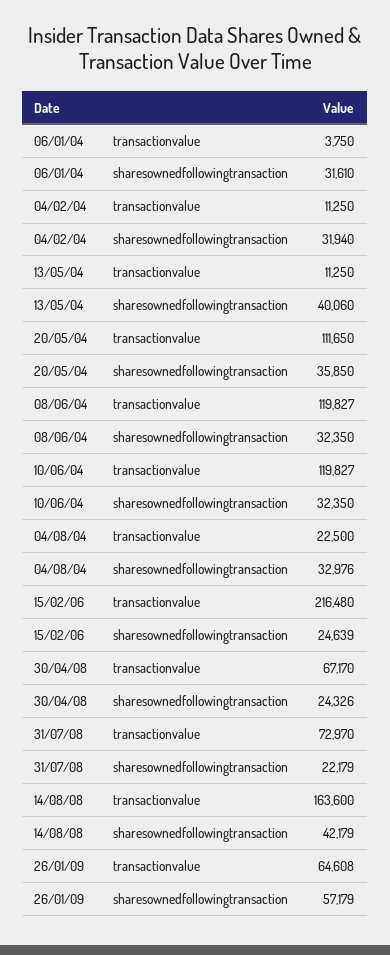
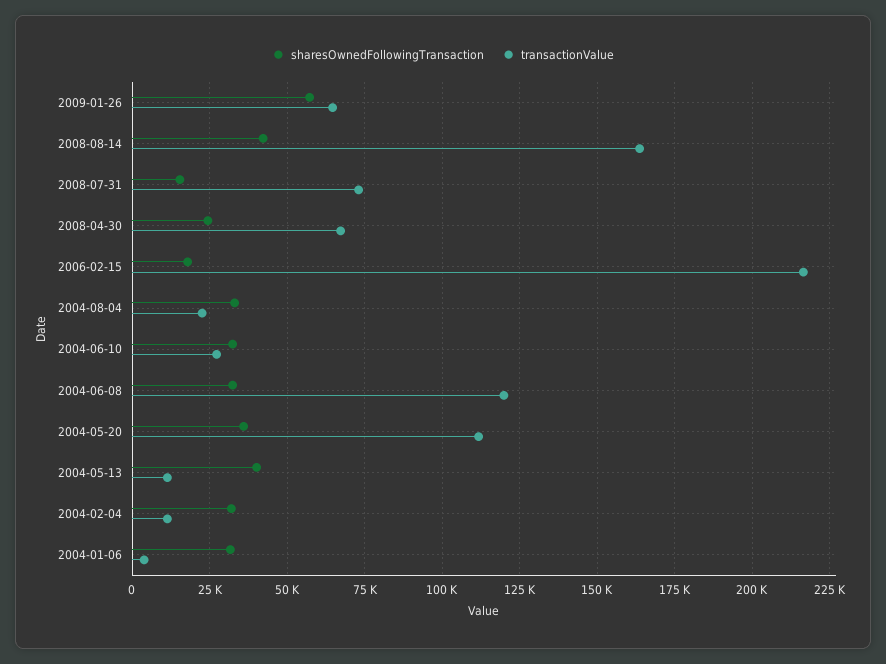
  {
    "transactionvalue": {
      "06/01/04": 3750,
      "04/02/04": 11250,
      "13/05/04": 11250,
      "20/05/04": 111650,
      "08/06/04": 119827,
-     "10/06/04": 119827,
+     "10/06/04": 27500,
      "04/08/04": 22500,
      "15/02/06": 216480,
      "30/04/08": 67170,
      "31/07/08": 72970,
      "14/08/08": 163600,
      "26/01/09": 64608
    },
    "sharesownedfollowingtransaction": {
      "06/01/04": 31610,
      "04/02/04": 31940,
      "13/05/04": 40060,
      "20/05/04": 35850,
      "08/06/04": 32350,
      "10/06/04": 32350,
      "04/08/04": 32976,
-     "15/02/06": 24639,
+     "15/02/06": 17500,
      "30/04/08": 24326,
-     "31/07/08": 22179,
+     "31/07/08": 15000,
      "14/08/08": 42179,
      "26/01/09": 57179
    }
  }

